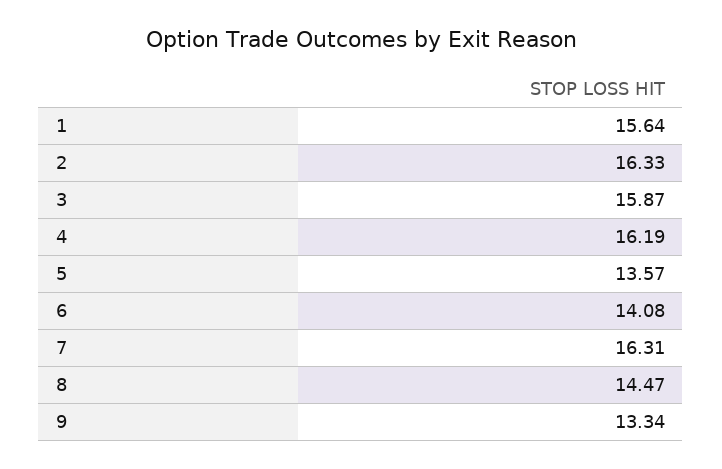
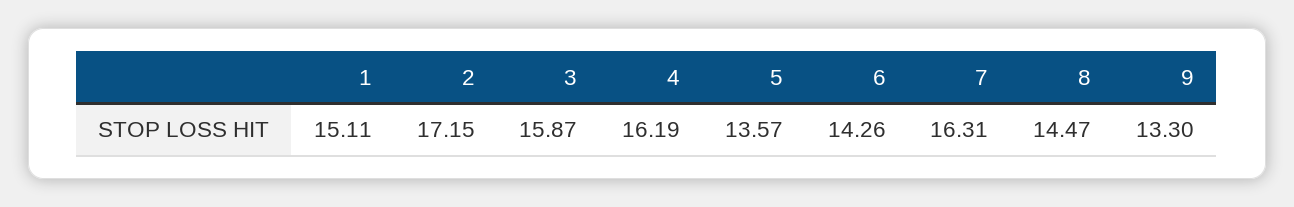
  {
-   "1": 15.64,
+   "1": 15.11,
-   "2": 16.33,
+   "2": 17.15,
    "3": 15.87,
    "4": 16.19,
    "5": 13.57,
-   "6": 14.08,
+   "6": 14.26,
    "7": 16.31,
    "8": 14.47,
-   "9": 13.34
+   "9": 13.3
  }

